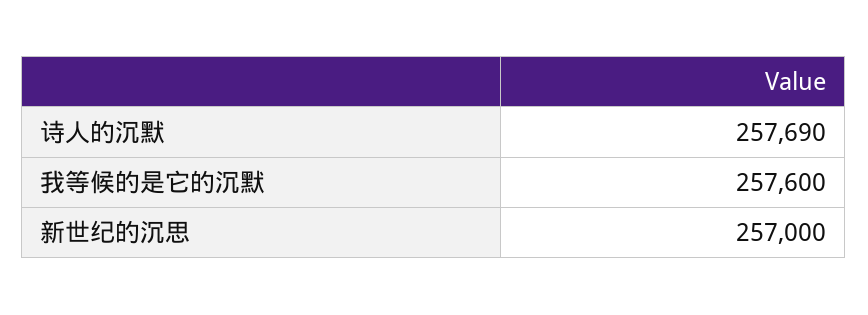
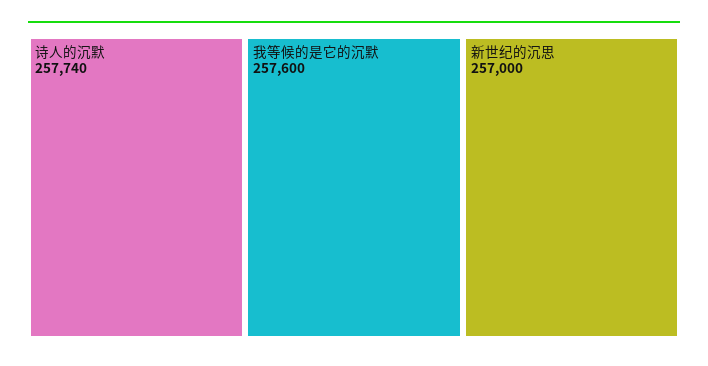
  {
-   "诗人的沉默": 257690,
+   "诗人的沉默": 257740,
    "我等候的是它的沉默": 257600,
    "新世纪的沉思": 257000
  }

